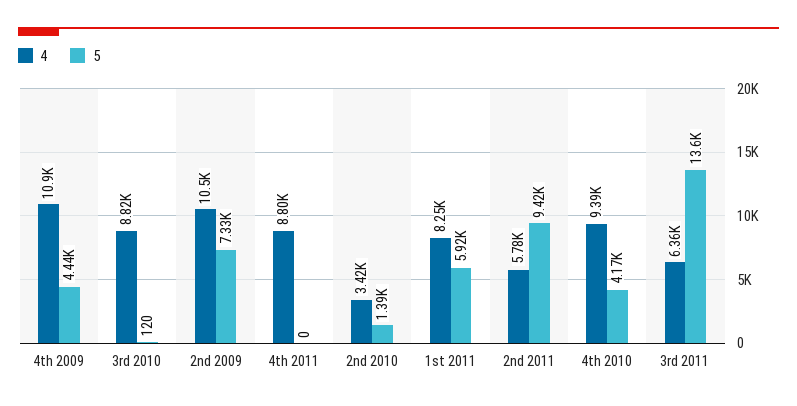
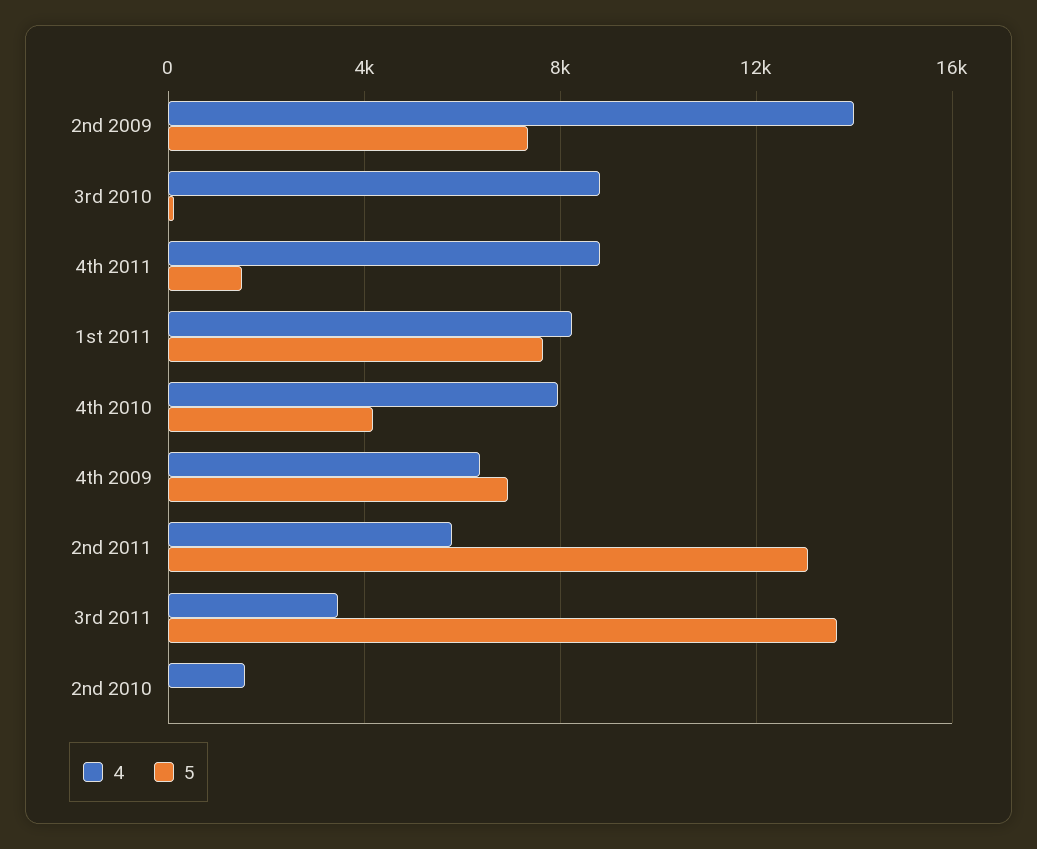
  {
    "4": {
-     "4th 2009": 10900,
+     "4th 2009": 6500,
      "3rd 2010": 8820,
-     "2nd 2009": 10500,
+     "2nd 2009": 14000,
      "4th 2011": 8800,
-     "2nd 2010": 3420,
+     "2nd 2010": 1500,
      "1st 2011": 8250,
      "2nd 2011": 5780,
-     "4th 2010": 9390,
+     "4th 2010": 8000,
-     "3rd 2011": 6360
+     "3rd 2011": 3500
    },
    "5": {
-     "4th 2009": 4440,
+     "4th 2009": 7000,
      "3rd 2010": 120,
      "2nd 2009": 7330,
-     "4th 2011": 0,
+     "4th 2011": 1500,
-     "2nd 2010": 1390,
+     "2nd 2010": 0,
-     "1st 2011": 5920,
+     "1st 2011": 7500,
-     "2nd 2011": 9420,
+     "2nd 2011": 13000,
      "4th 2010": 4170,
      "3rd 2011": 13600
    }
  }

